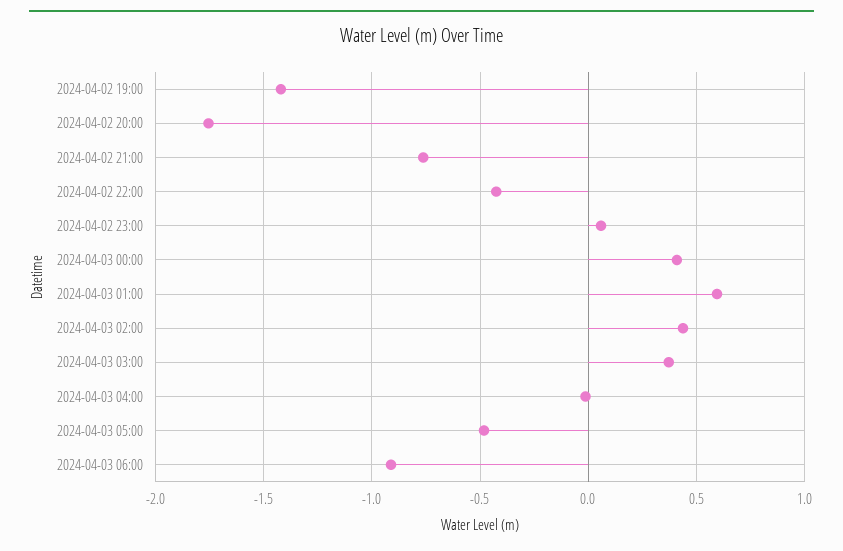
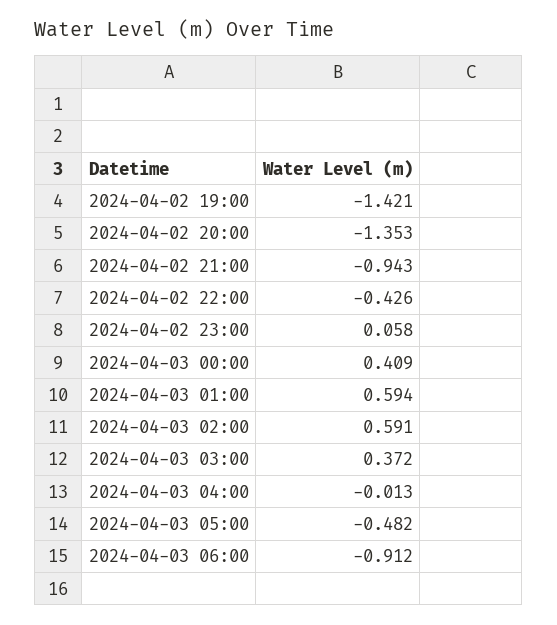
  {
    "2024-04-02 19:00": -1.421,
-   "2024-04-02 20:00": -1.75,
+   "2024-04-02 20:00": -1.353,
-   "2024-04-02 21:00": -0.75,
+   "2024-04-02 21:00": -0.943,
    "2024-04-02 22:00": -0.426,
    "2024-04-02 23:00": 0.058,
    "2024-04-03 00:00": 0.409,
    "2024-04-03 01:00": 0.594,
-   "2024-04-03 02:00": 0.45,
+   "2024-04-03 02:00": 0.591,
    "2024-04-03 03:00": 0.372,
    "2024-04-03 04:00": -0.013,
    "2024-04-03 05:00": -0.482,
    "2024-04-03 06:00": -0.912
  }

